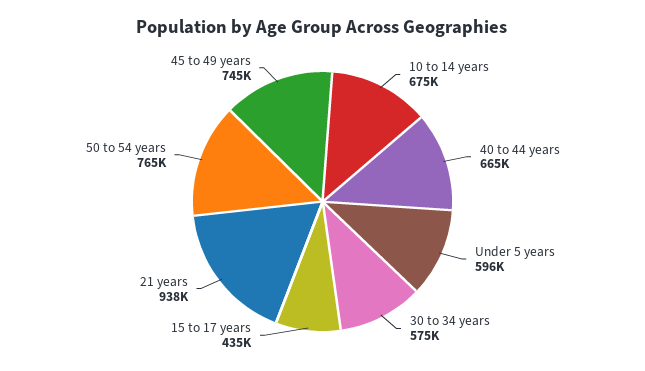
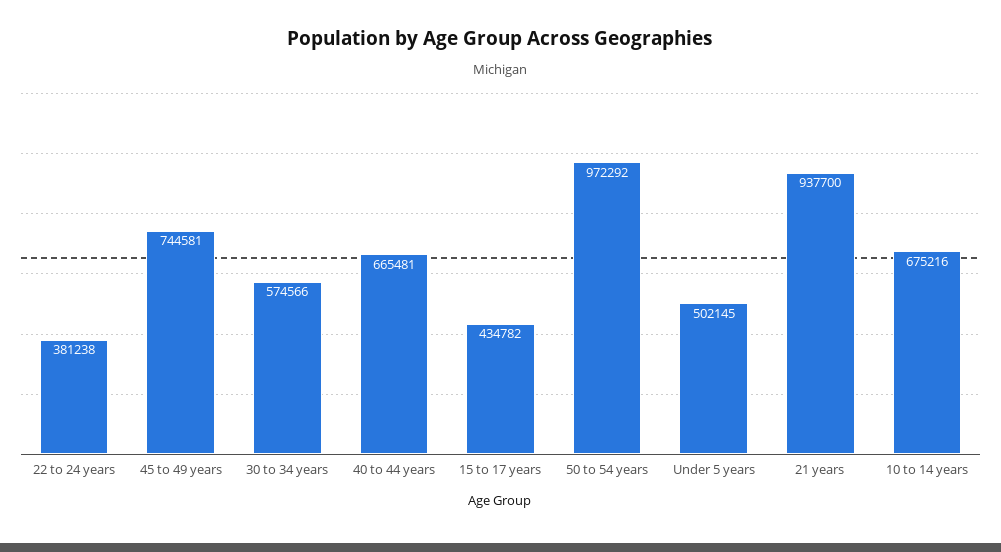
  {
    "10 to 14 years": 675216,
    "40 to 44 years": 665481,
-   "Under 5 years": 596000,
+   "Under 5 years": 502145,
    "30 to 34 years": 574566,
    "15 to 17 years": 434782,
    "21 years": 937700,
-   "50 to 54 years": 765000,
+   "50 to 54 years": 972292,
-   "45 to 49 years": 744581
+   "45 to 49 years": 744581,
+   "22 to 24 years": 381238
  }

